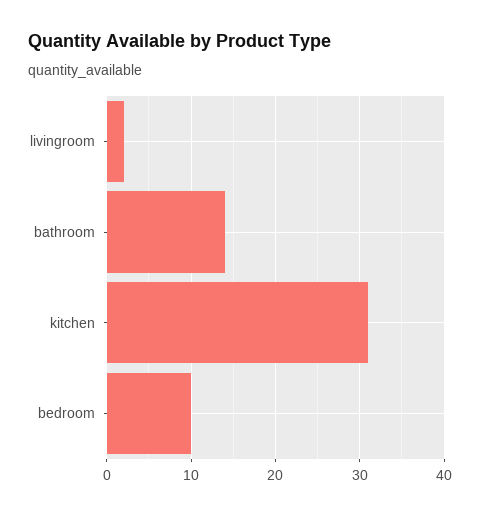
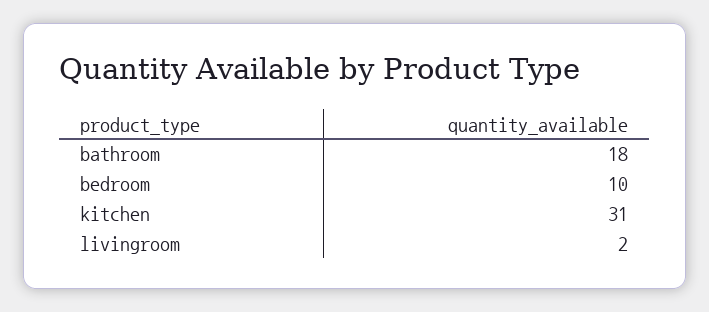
  {
    "livingroom": 2,
-   "bathroom": 14,
+   "bathroom": 18,
    "kitchen": 31,
    "bedroom": 10
  }

